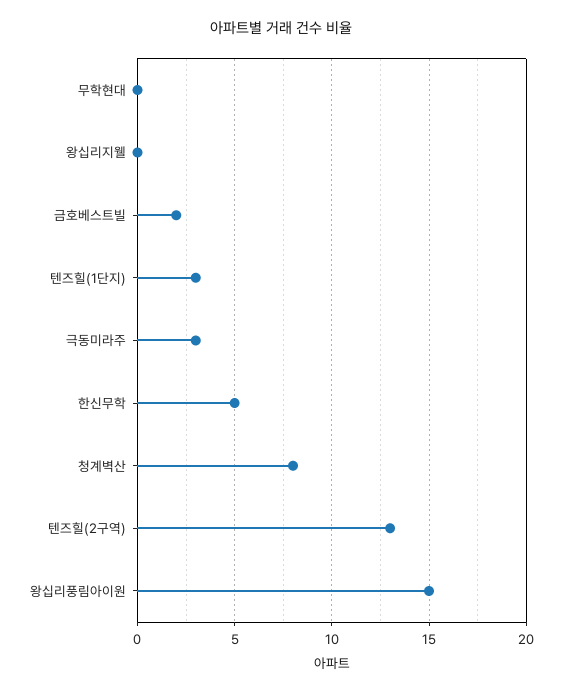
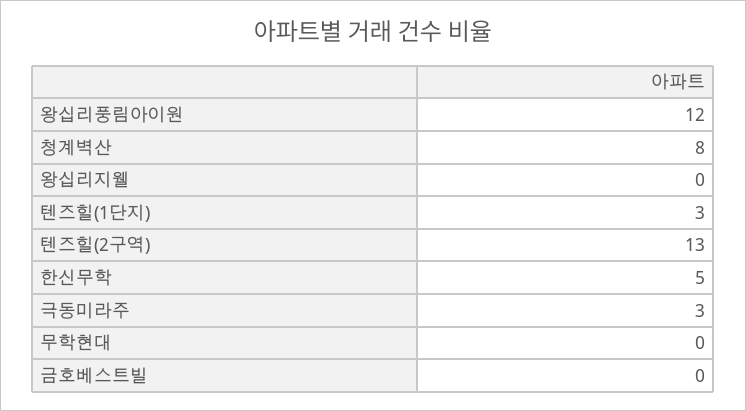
  {
    "무학현대": 0,
    "왕십리지웰": 0,
-   "금호베스트빌": 2,
+   "금호베스트빌": 0,
    "텐즈힐(1단지)": 3,
    "극동미라주": 3,
    "한신무학": 5,
    "청계벽산": 8,
    "텐즈힐(2구역)": 13,
-   "왕십리풍림아이원": 15
+   "왕십리풍림아이원": 12
  }

